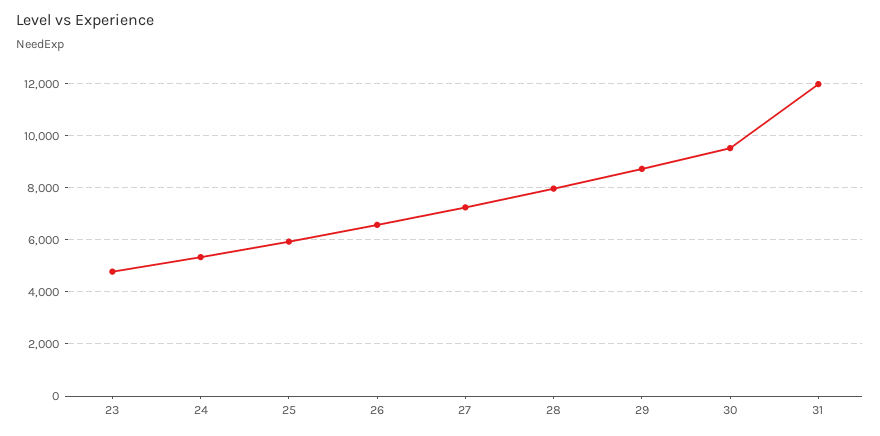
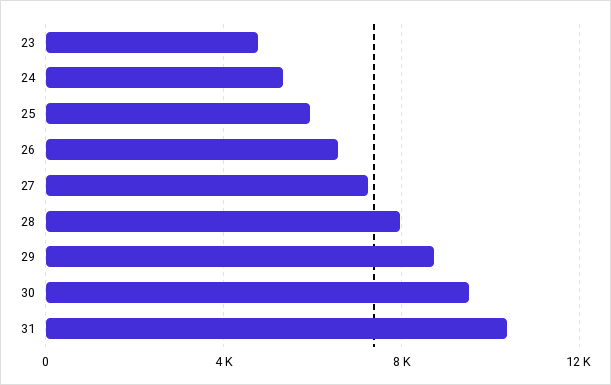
  {
    "23": 4750,
    "24": 5250,
    "25": 6000,
    "26": 6500,
    "27": 7250,
    "28": 8000,
    "29": 8750,
    "30": 9500,
-   "31": 12000
+   "31": 10500
  }

